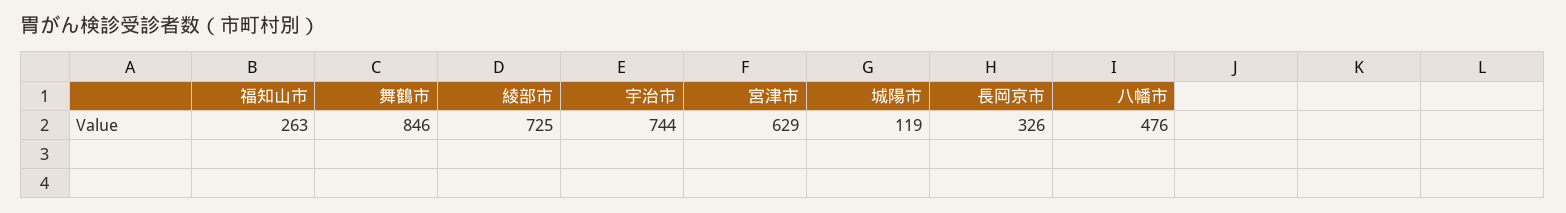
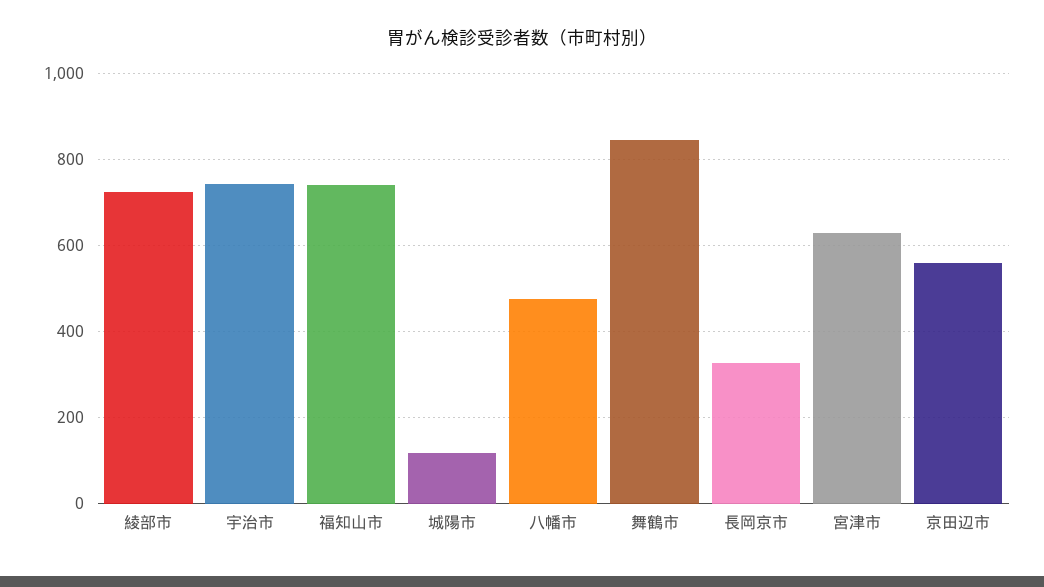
  {
-   "福知山市": 263,
+   "福知山市": 740,
    "舞鶴市": 846,
    "綾部市": 725,
    "宇治市": 744,
    "宮津市": 629,
    "城陽市": 119,
    "長岡京市": 326,
-   "八幡市": 476
+   "八幡市": 476,
+   "京田辺市": 560
  }

